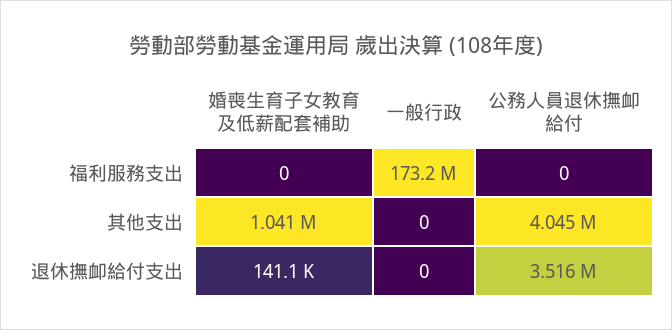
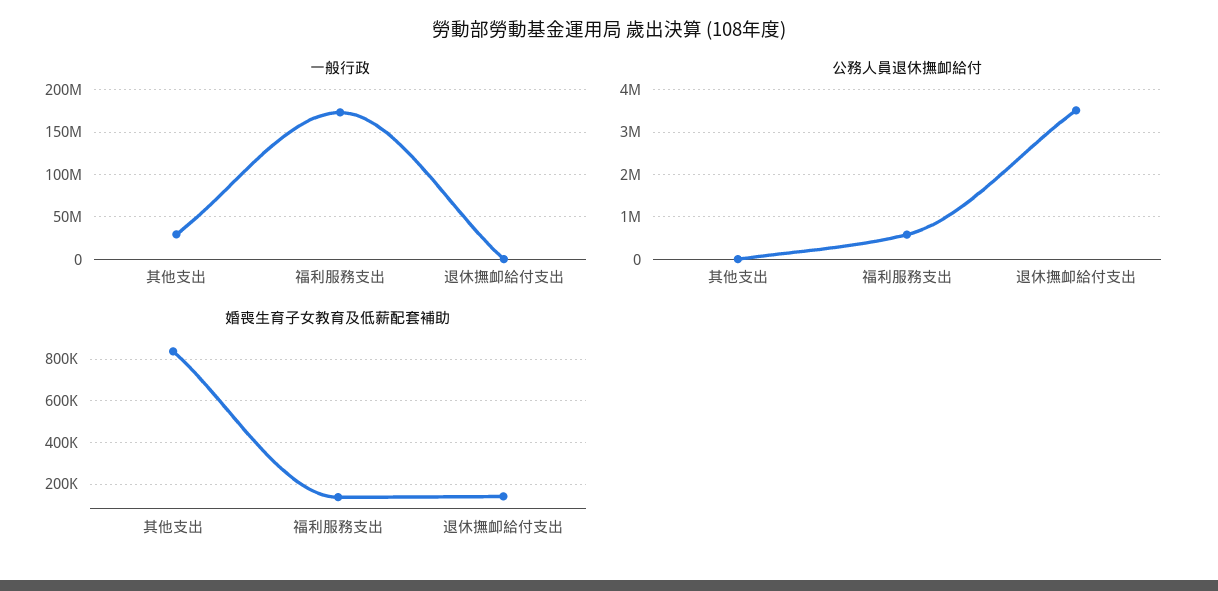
  {
    "婚喪生育子女教育及低薪配套補助": {
-     "福利服務支出": 0,
+     "福利服務支出": 150000,
-     "其他支出": 1041000,
+     "其他支出": 850000,
      "退休撫卹給付支出": 141100
    },
    "一般行政": {
      "福利服務支出": 173200000,
-     "其他支出": 0,
+     "其他支出": 30000000,
      "退休撫卹給付支出": 0
    },
    "公務人員退休撫卹給付": {
-     "福利服務支出": 0,
+     "福利服務支出": 600000,
-     "其他支出": 4045000,
+     "其他支出": 0,
      "退休撫卹給付支出": 3516000
    }
  }

